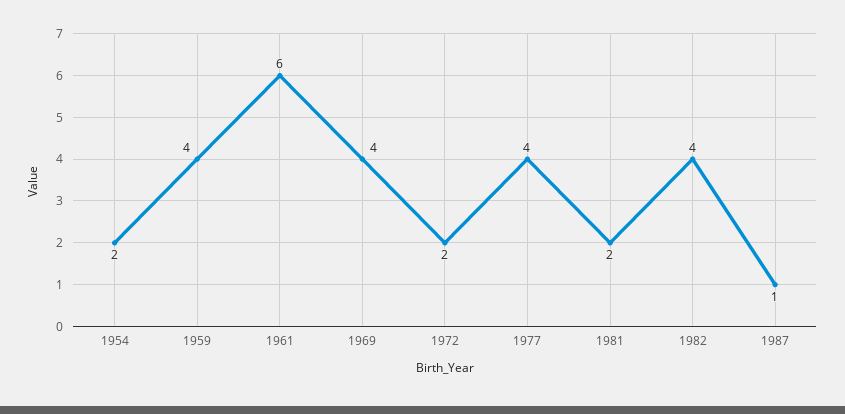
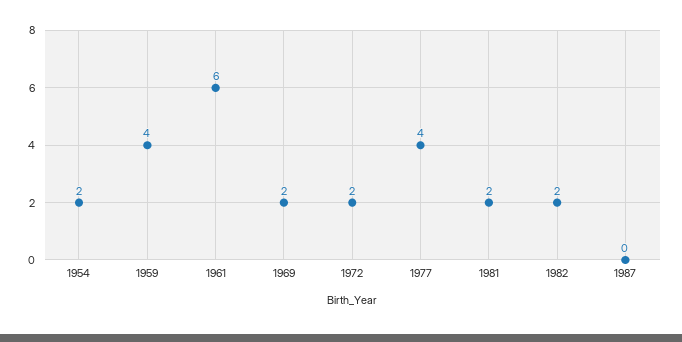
  {
    "1954": 2,
    "1959": 4,
    "1961": 6,
-   "1969": 4,
+   "1969": 2,
    "1972": 2,
    "1977": 4,
    "1981": 2,
-   "1982": 4,
+   "1982": 2,
-   "1987": 1
+   "1987": 0
  }

